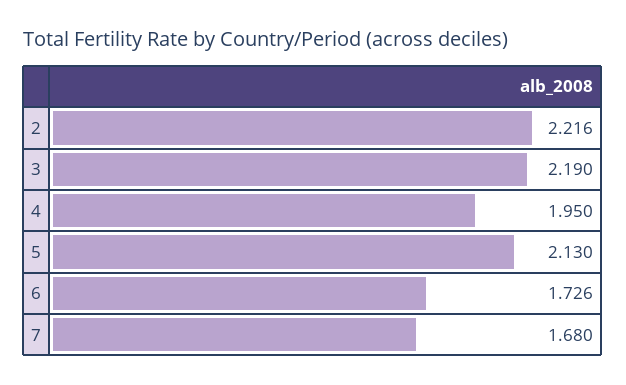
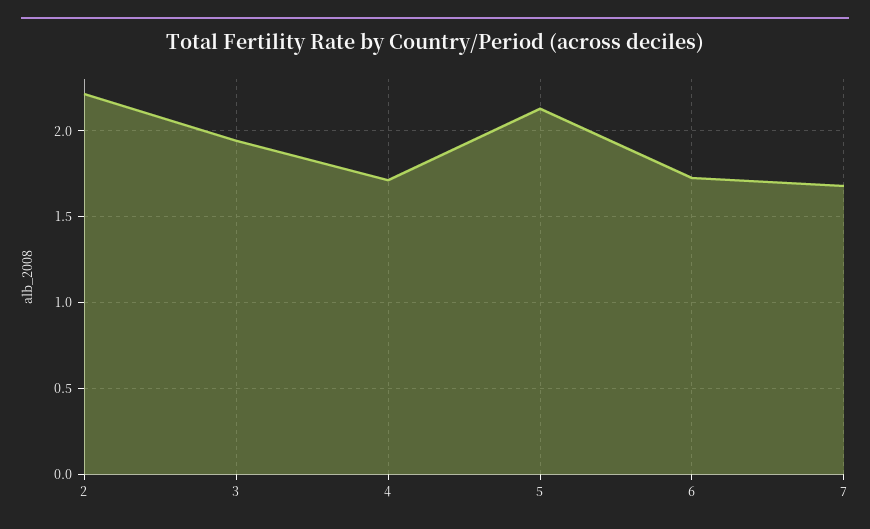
  {
    "2": 2.216,
-   "3": 2.19,
+   "3": 1.95,
-   "4": 1.95,
+   "4": 1.7,
    "5": 2.13,
    "6": 1.726,
    "7": 1.68
  }

